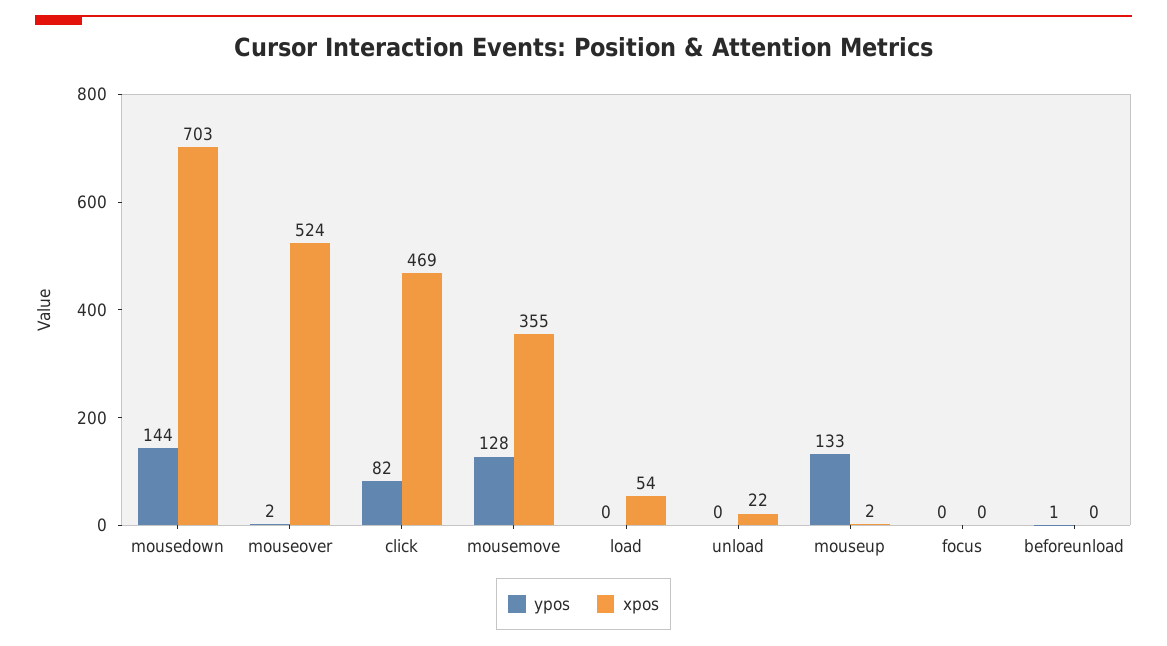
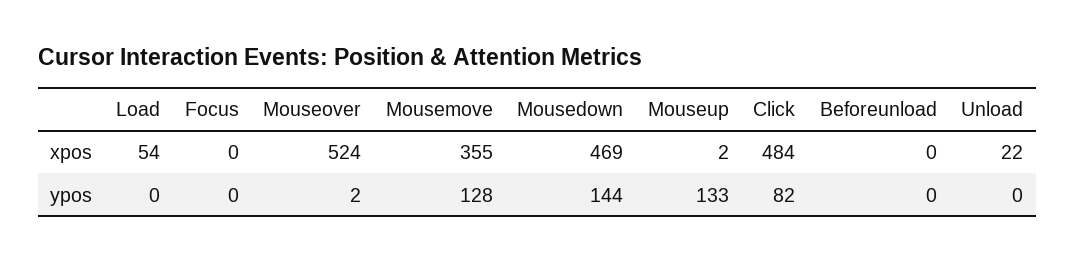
  {
    "ypos": {
      "mousedown": 144,
      "mouseover": 2,
      "click": 82,
      "mousemove": 128,
      "load": 0,
      "unload": 0,
      "mouseup": 133,
      "focus": 0,
-     "beforeunload": 1
+     "beforeunload": 0
    },
    "xpos": {
-     "mousedown": 703,
+     "mousedown": 469,
      "mouseover": 524,
-     "click": 469,
+     "click": 484,
      "mousemove": 355,
      "load": 54,
      "unload": 22,
      "mouseup": 2,
      "focus": 0,
      "beforeunload": 0
    }
  }

